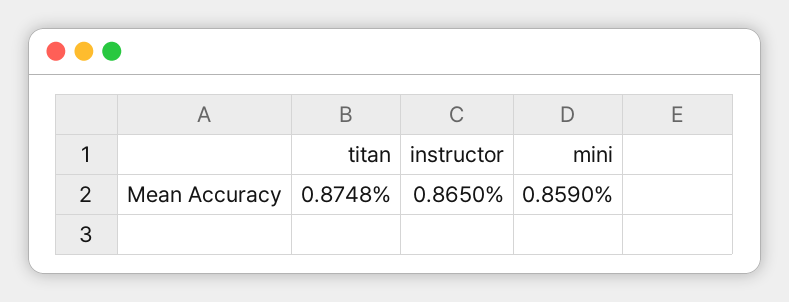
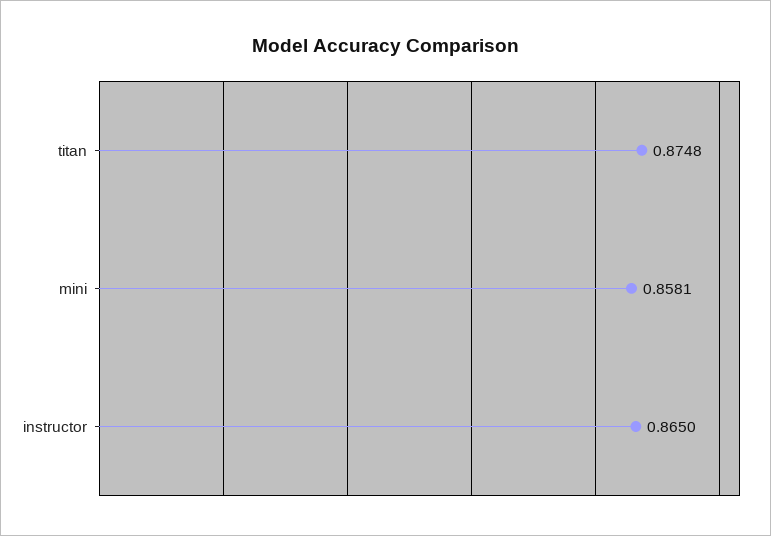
  {
    "titan": 0.8748,
    "instructor": 0.865,
-   "mini": 0.859
+   "mini": 0.8581
  }

